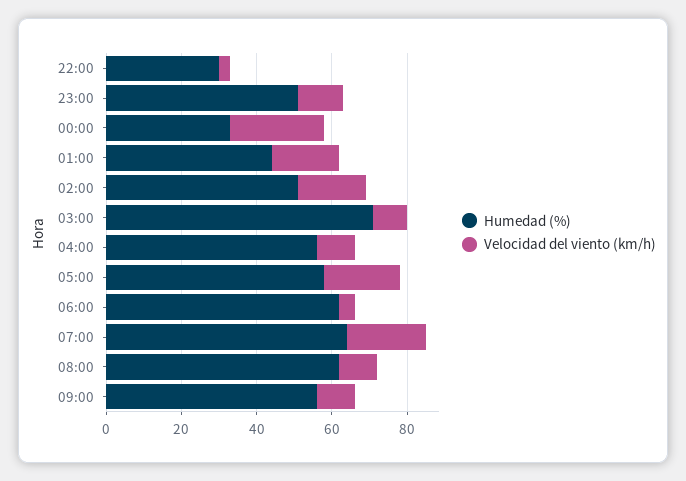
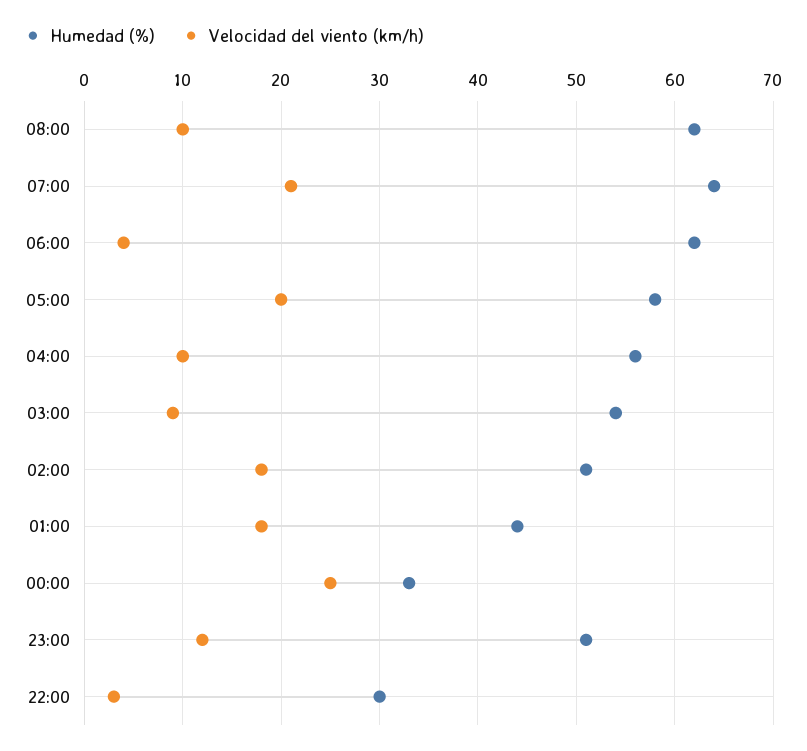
  {
    "Humedad (%)": {
      "22:00": 30,
      "23:00": 51,
      "00:00": 33,
      "01:00": 44,
      "02:00": 51,
-     "03:00": 70,
+     "03:00": 54,
      "04:00": 56,
      "05:00": 58,
      "06:00": 62,
      "07:00": 64,
-     "08:00": 62,
+     "08:00": 62
-     "09:00": 55
    },
    "Velocidad del viento (km/h)": {
      "22:00": 3,
      "23:00": 12,
      "00:00": 25,
      "01:00": 18,
      "02:00": 18,
      "03:00": 9,
      "04:00": 10,
      "05:00": 20,
      "06:00": 4,
      "07:00": 21,
-     "08:00": 10,
+     "08:00": 10
-     "09:00": 10
    }
  }

